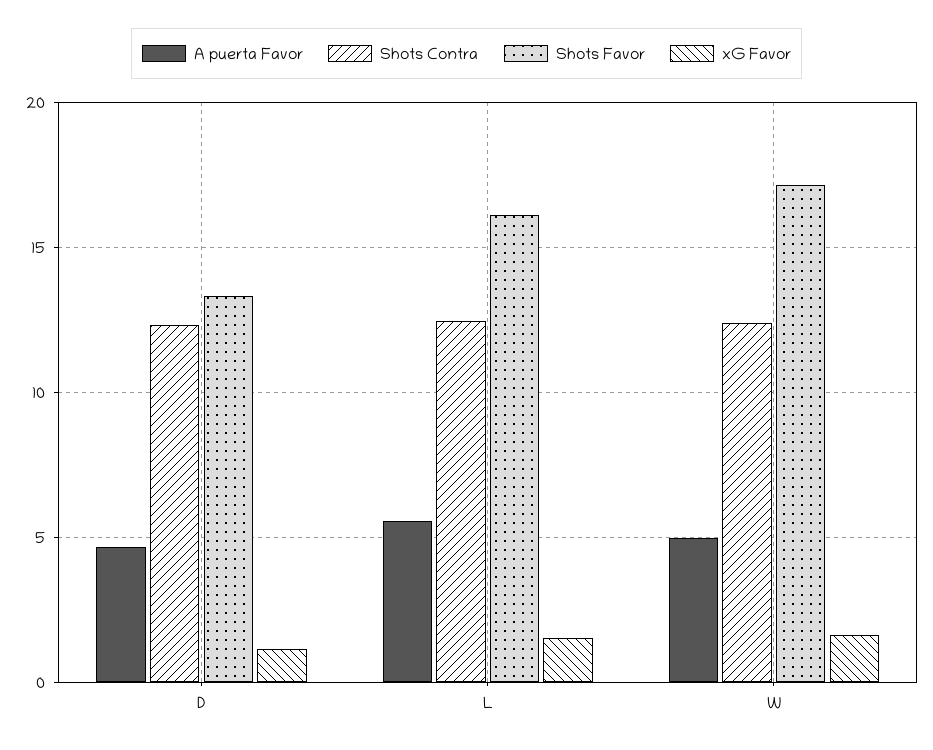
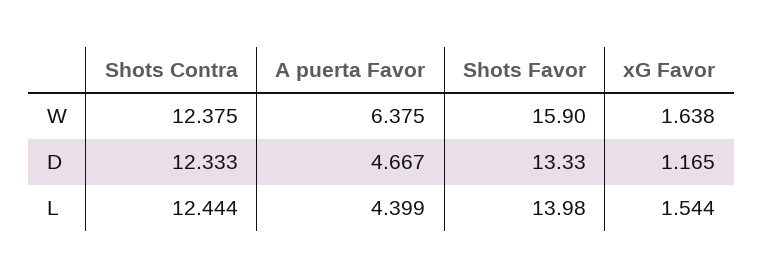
  {
    "A puerta Favor": {
      "D": 4.667,
-     "L": 5.5,
+     "L": 4.399,
-     "W": 5
+     "W": 6.375
    },
    "Shots Contra": {
      "D": 12.333,
      "L": 12.444,
      "W": 12.375
    },
    "Shots Favor": {
      "D": 13.33,
-     "L": 16,
+     "L": 13.98,
-     "W": 17
+     "W": 15.9
    },
    "xG Favor": {
      "D": 1.165,
      "L": 1.544,
      "W": 1.638
    }
  }

